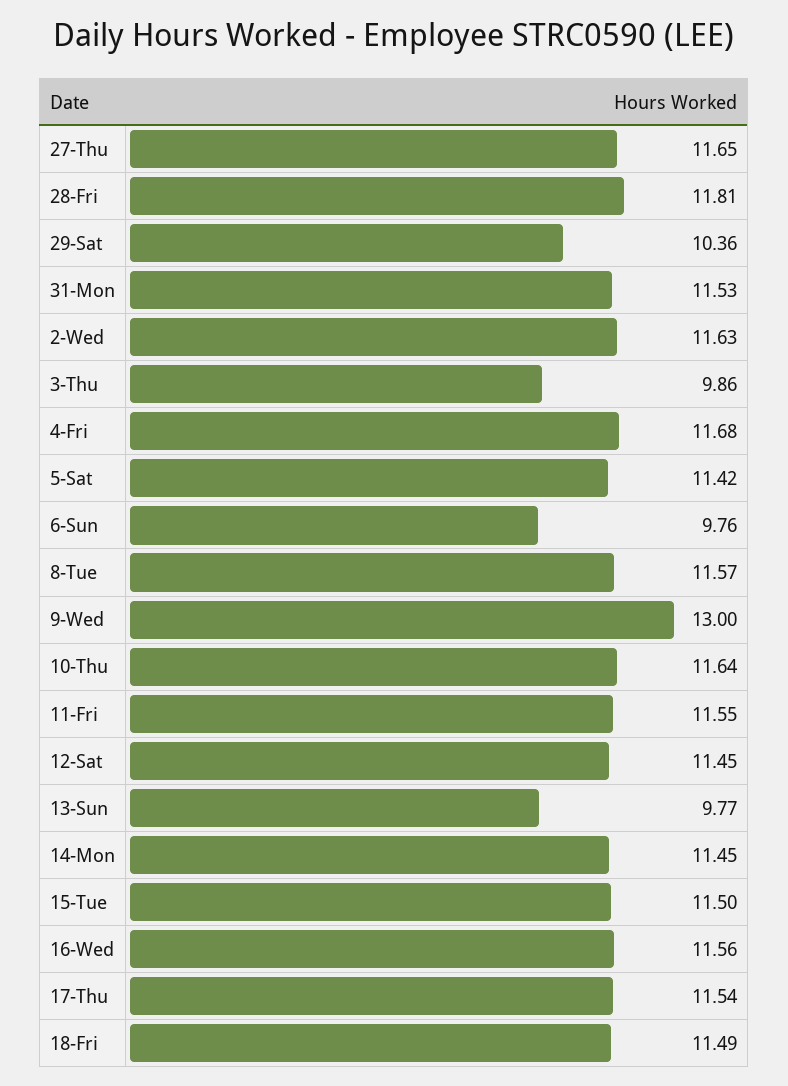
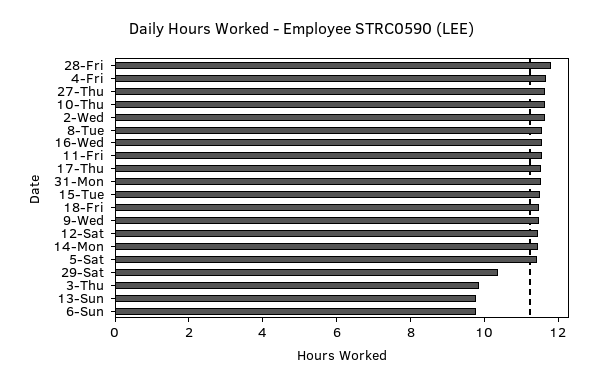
  {
    "27-Thu": 11.65,
    "28-Fri": 11.81,
    "29-Sat": 10.36,
    "31-Mon": 11.53,
    "2-Wed": 11.63,
    "3-Thu": 9.86,
    "4-Fri": 11.68,
    "5-Sat": 11.42,
    "6-Sun": 9.76,
    "8-Tue": 11.57,
-   "9-Wed": 13,
+   "9-Wed": 11.5,
    "10-Thu": 11.64,
    "11-Fri": 11.55,
    "12-Sat": 11.45,
    "13-Sun": 9.77,
    "14-Mon": 11.45,
    "15-Tue": 11.5,
    "16-Wed": 11.56,
    "17-Thu": 11.54,
    "18-Fri": 11.49
  }

